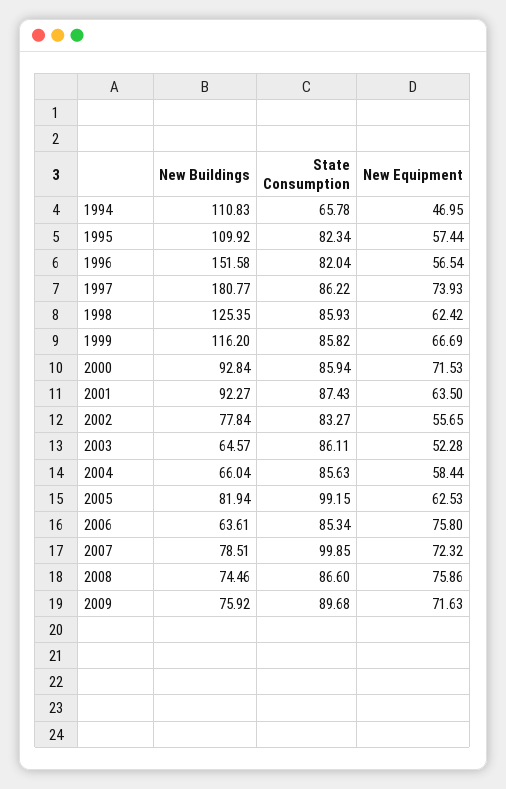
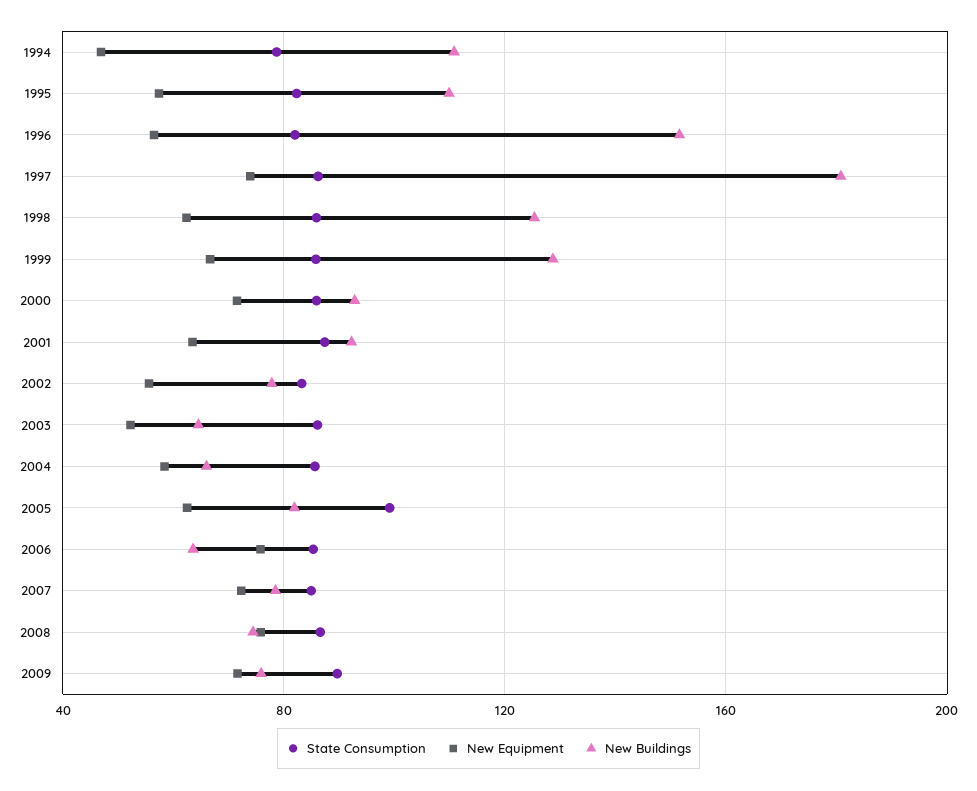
  {
    "New Buildings": {
      "1994": 110.83,
      "1995": 109.92,
      "1996": 151.58,
      "1997": 180.77,
      "1998": 125.35,
-     "1999": 116.2,
+     "1999": 130,
      "2000": 92.84,
      "2001": 92.27,
      "2002": 77.84,
      "2003": 64.57,
      "2004": 66.04,
      "2005": 81.94,
      "2006": 63.61,
      "2007": 78.51,
      "2008": 74.46,
      "2009": 75.92
    },
    "State Consumption": {
-     "1994": 65.78,
+     "1994": 80,
      "1995": 82.34,
      "1996": 82.04,
      "1997": 86.22,
      "1998": 85.93,
      "1999": 85.82,
      "2000": 85.94,
      "2001": 87.43,
      "2002": 83.27,
      "2003": 86.11,
      "2004": 85.63,
      "2005": 99.15,
      "2006": 85.34,
-     "2007": 99.85,
+     "2007": 85,
      "2008": 86.6,
      "2009": 89.68
    },
    "New Equipment": {
      "1994": 46.95,
      "1995": 57.44,
      "1996": 56.54,
      "1997": 73.93,
      "1998": 62.42,
      "1999": 66.69,
      "2000": 71.53,
      "2001": 63.5,
      "2002": 55.65,
      "2003": 52.28,
      "2004": 58.44,
      "2005": 62.53,
      "2006": 75.8,
      "2007": 72.32,
      "2008": 75.86,
      "2009": 71.63
    }
  }

